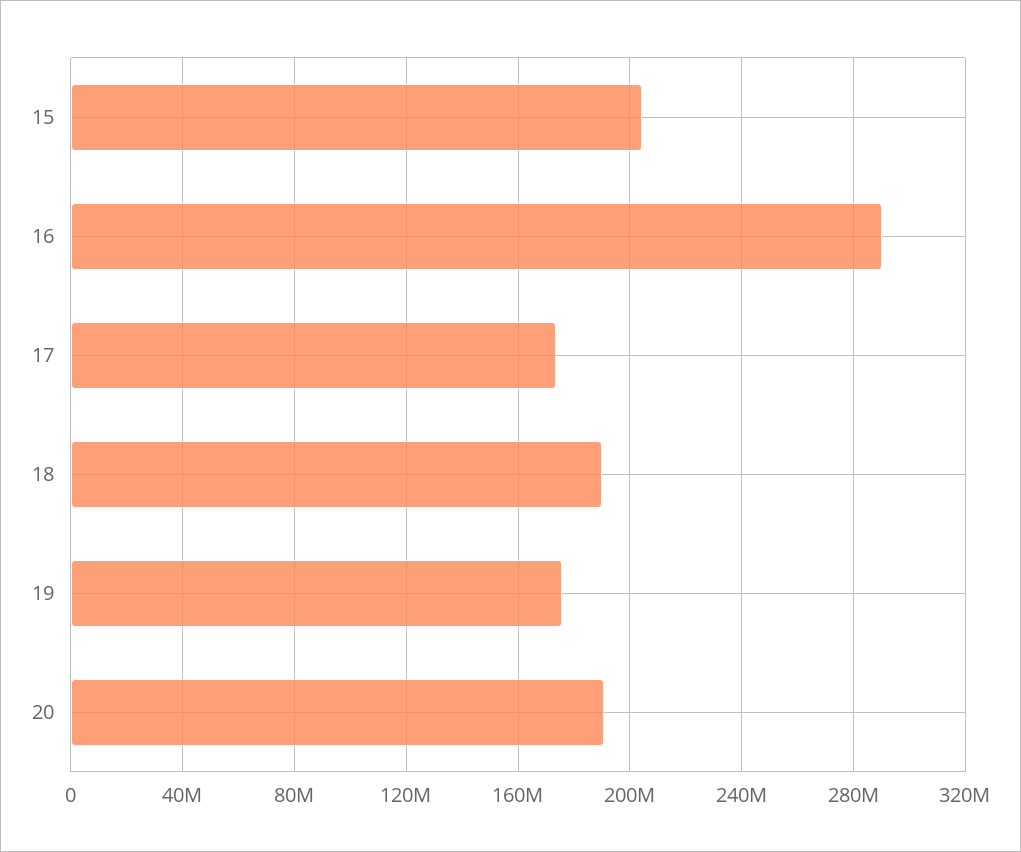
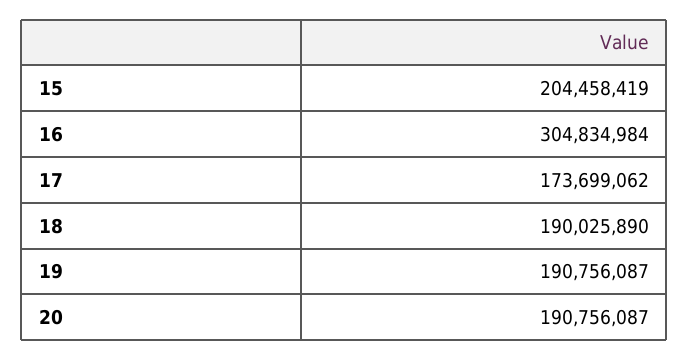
  {
    "15": 204458419,
-   "16": 290000000,
+   "16": 304834984,
    "17": 173699062,
    "18": 190025890,
-   "19": 175000000,
+   "19": 190756087,
    "20": 190756087
  }

